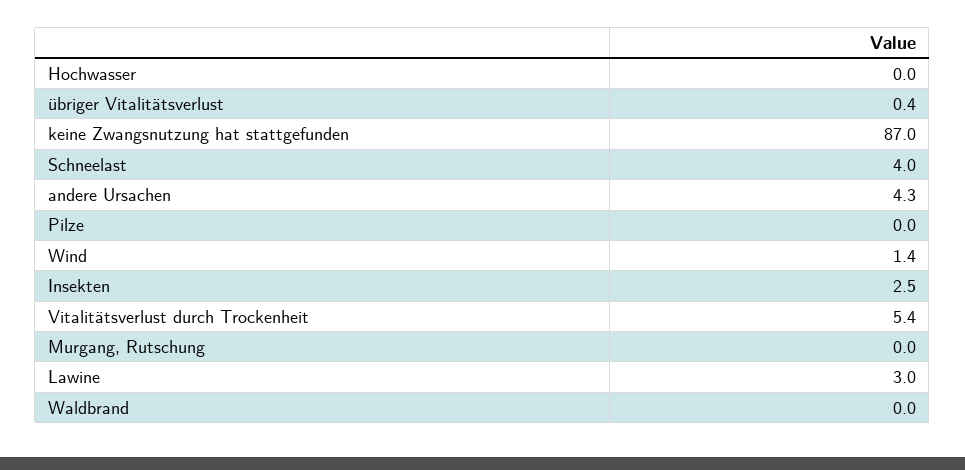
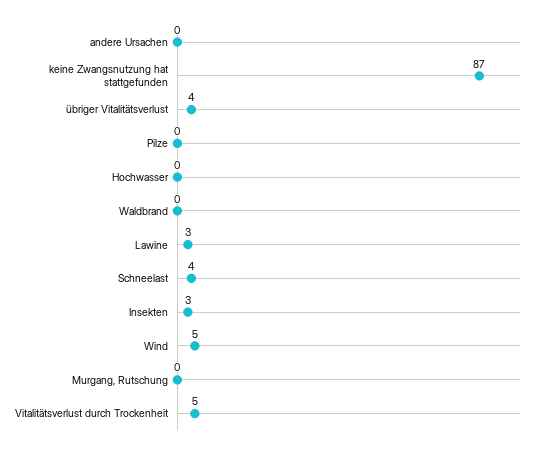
  {
    "Hochwasser": 0,
-   "übriger Vitalitätsverlust": 0.4,
+   "übriger Vitalitätsverlust": 4,
    "keine Zwangsnutzung hat stattgefunden": 87,
    "Schneelast": 4,
-   "andere Ursachen": 4.3,
+   "andere Ursachen": 0,
    "Pilze": 0,
-   "Wind": 1.4,
+   "Wind": 5,
    "Insekten": 2.5,
    "Vitalitätsverlust durch Trockenheit": 5.4,
    "Murgang, Rutschung": 0,
    "Lawine": 3,
    "Waldbrand": 0
  }

